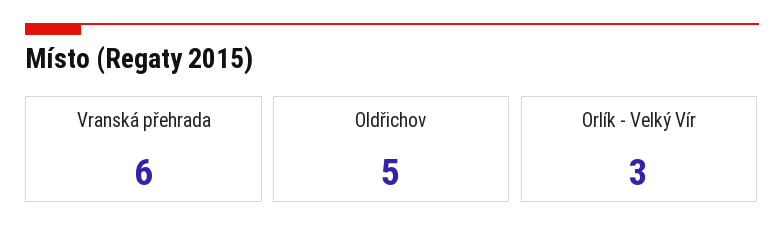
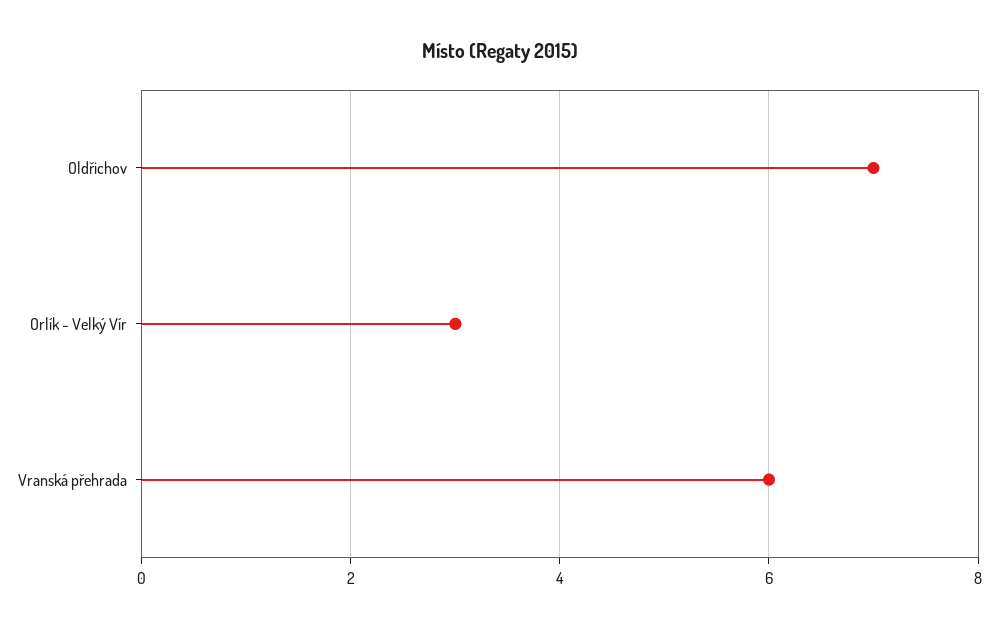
  {
    "Vranská přehrada": 6,
-   "Oldřichov": 5,
+   "Oldřichov": 7,
    "Orlík - Velký Vír": 3
  }

